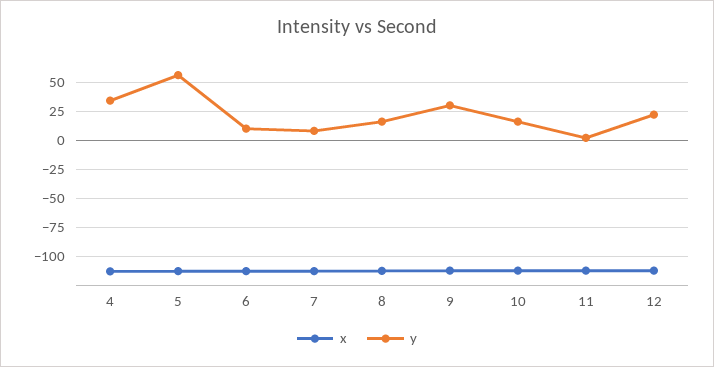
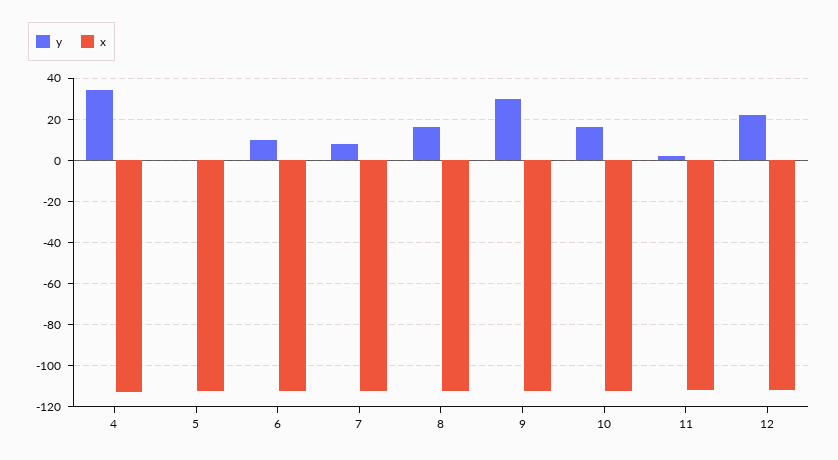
  {
    "x": {
      "4": -115,
      "5": -115,
      "6": -110,
      "7": -110,
      "8": -110,
      "9": -110,
      "10": -110,
      "11": -110,
      "12": -110
    },
    "y": {
      "4": 35,
-     "5": 50,
+     "5": 0,
      "6": 10,
      "7": 10,
      "8": 15,
      "9": 30,
      "10": 15,
      "11": 0,
      "12": 20
    }
  }

